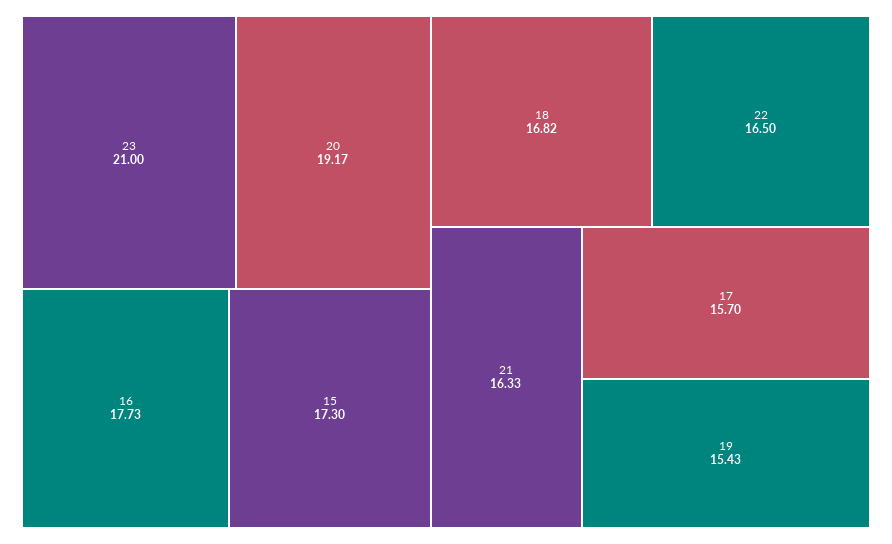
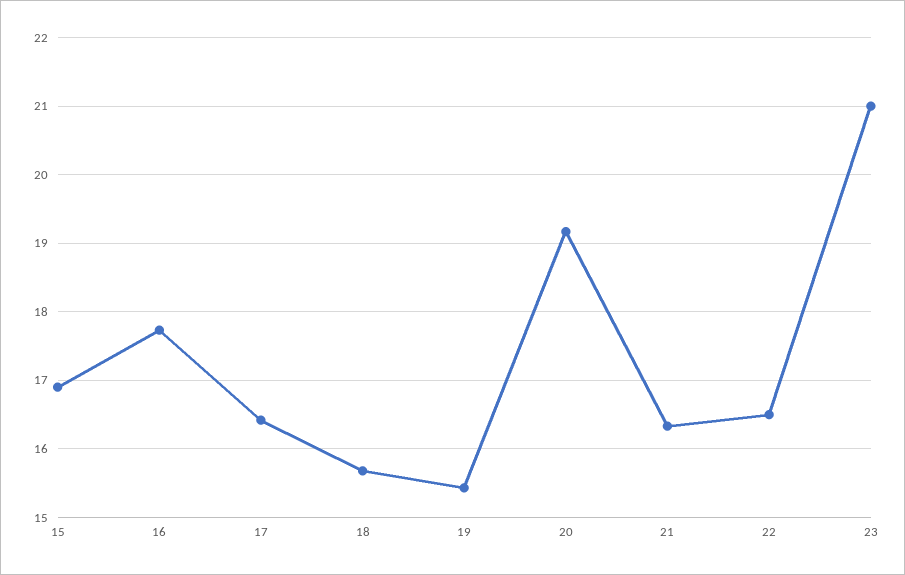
  {
    "23": 21,
    "20": 19.17,
    "16": 17.73,
-   "15": 17.3,
+   "15": 16.9,
-   "18": 16.82,
+   "18": 15.7,
    "22": 16.5,
    "21": 16.33,
-   "17": 15.7,
+   "17": 16.4,
    "19": 15.43
  }

